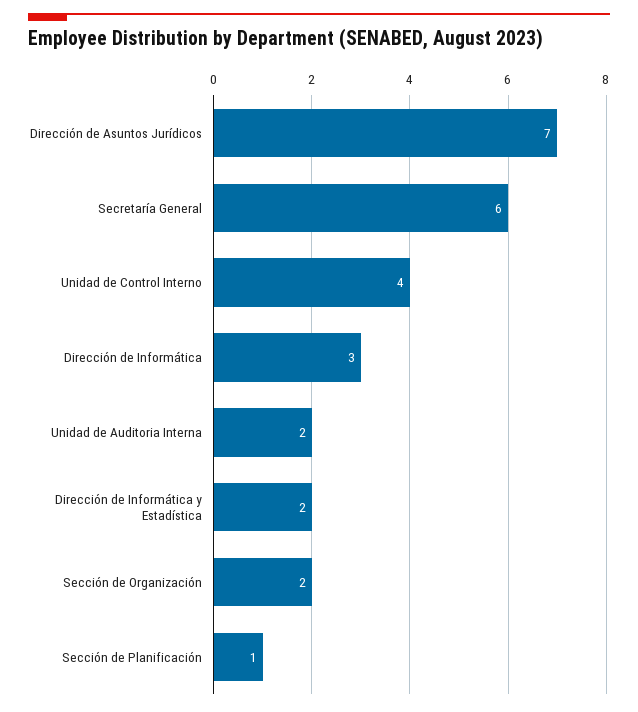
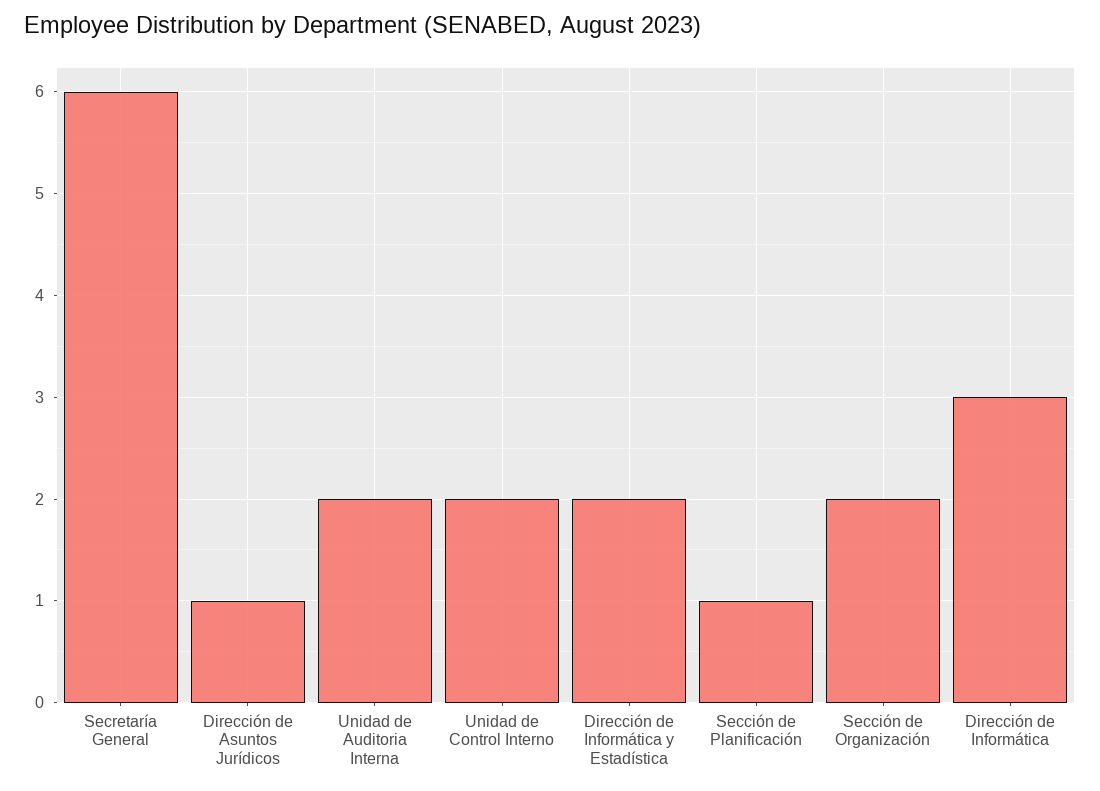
  {
-   "Dirección de Asuntos Jurídicos": 7,
+   "Dirección de Asuntos Jurídicos": 1,
    "Secretaría General": 6,
-   "Unidad de Control Interno": 4,
+   "Unidad de Control Interno": 2,
    "Dirección de Informática": 3,
    "Unidad de Auditoria Interna": 2,
    "Dirección de Informática y Estadística": 2,
    "Sección de Organización": 2,
    "Sección de Planificación": 1
  }

